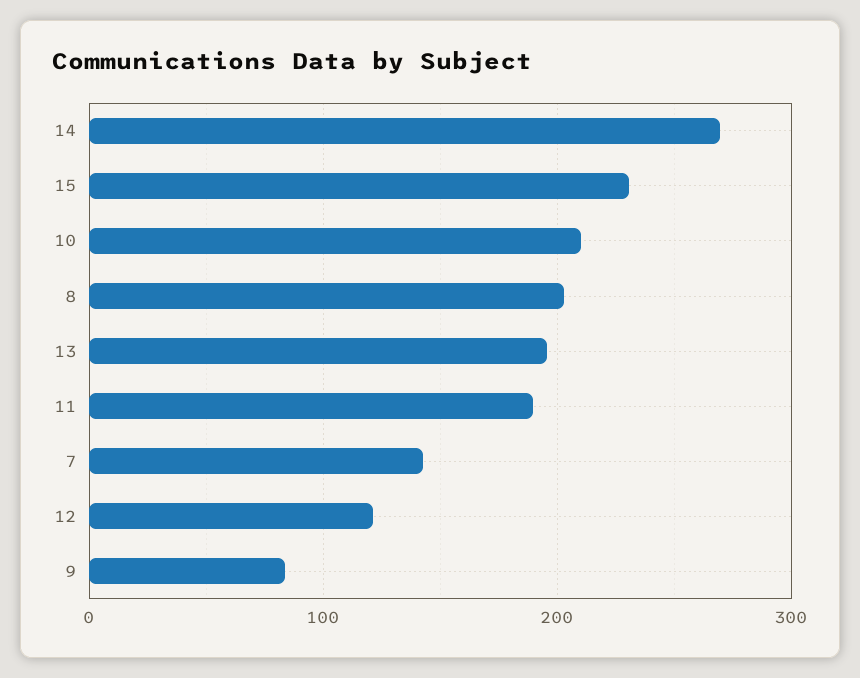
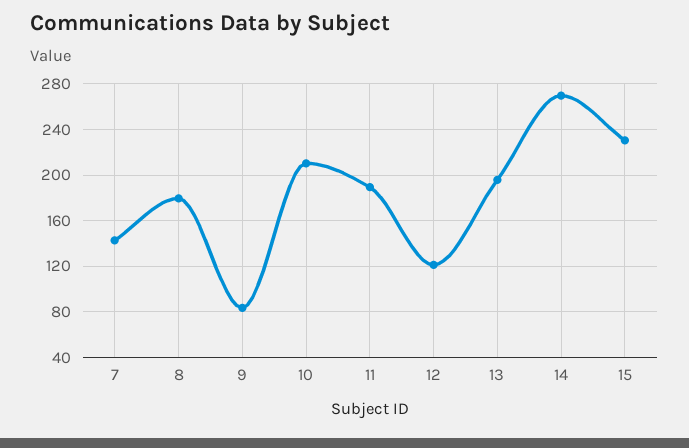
  {
    "14": 270,
    "15": 230,
    "10": 210,
-   "8": 200,
+   "8": 180,
    "13": 200,
    "11": 190,
    "7": 140,
    "12": 120,
    "9": 80
  }

